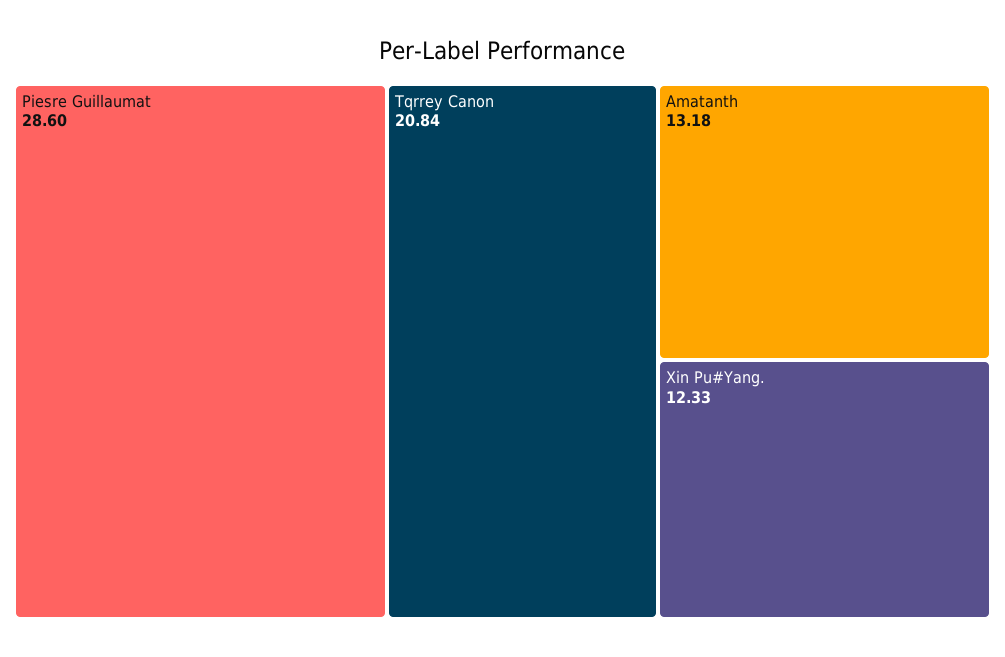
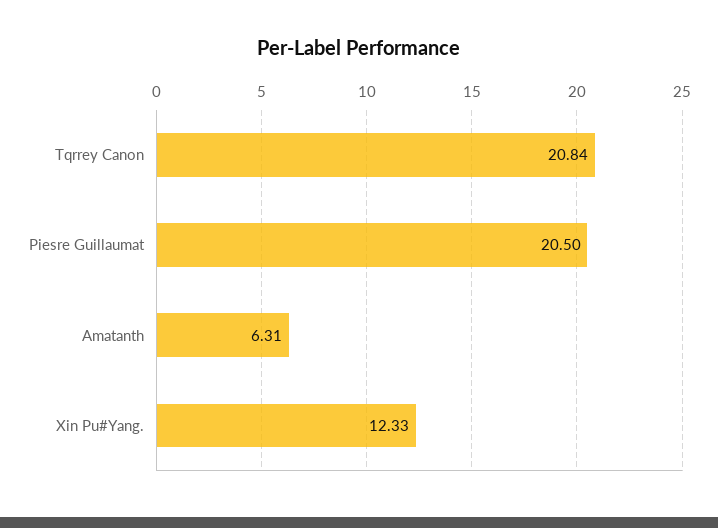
  {
-   "Piesre Guillaumat": 28.6,
+   "Piesre Guillaumat": 20.5,
    "Tqrrey Canon": 20.84,
-   "Amatanth": 13.18,
+   "Amatanth": 6.31,
    "Xin Pu#Yang.": 12.33
  }

